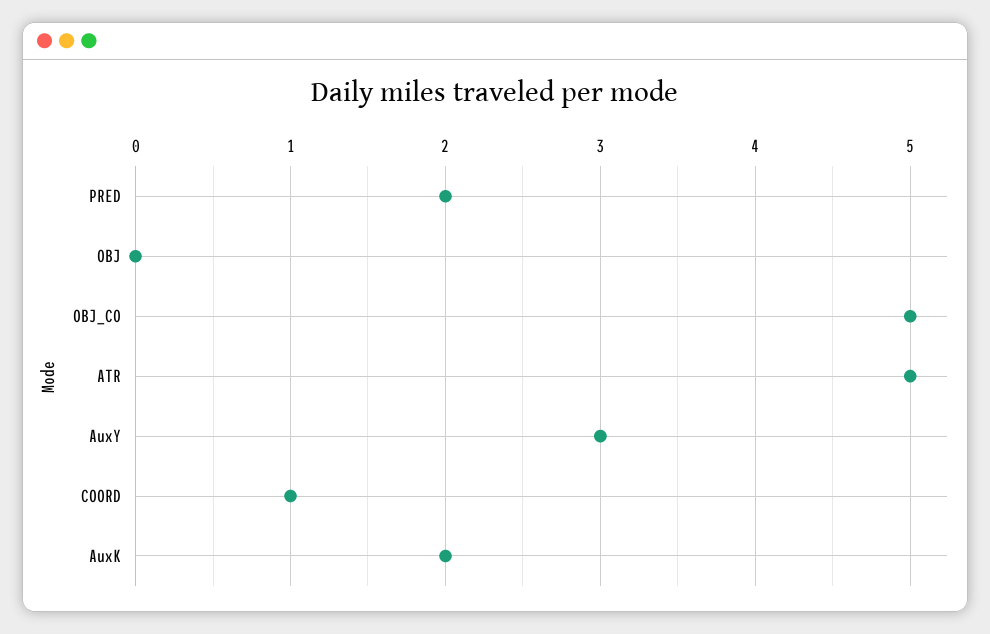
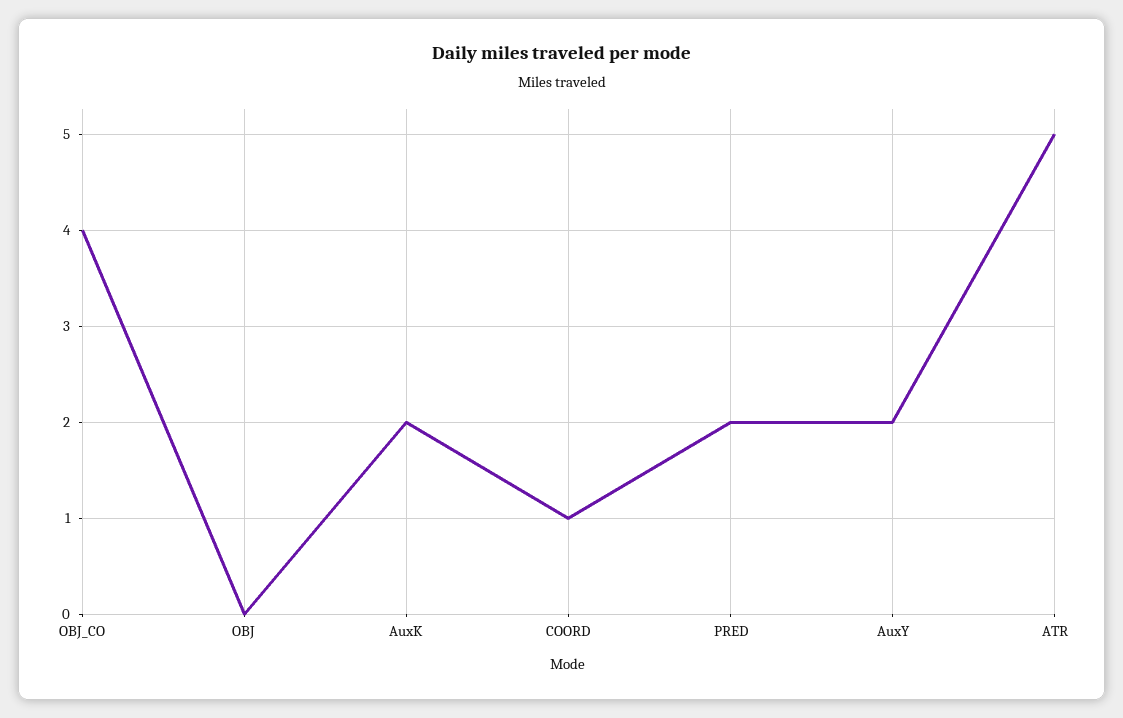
  {
    "PRED": 2,
    "OBJ": 0,
-   "OBJ_CO": 5,
+   "OBJ_CO": 4,
    "ATR": 5,
-   "AuxY": 3,
+   "AuxY": 2,
    "COORD": 1,
    "AuxK": 2
  }

